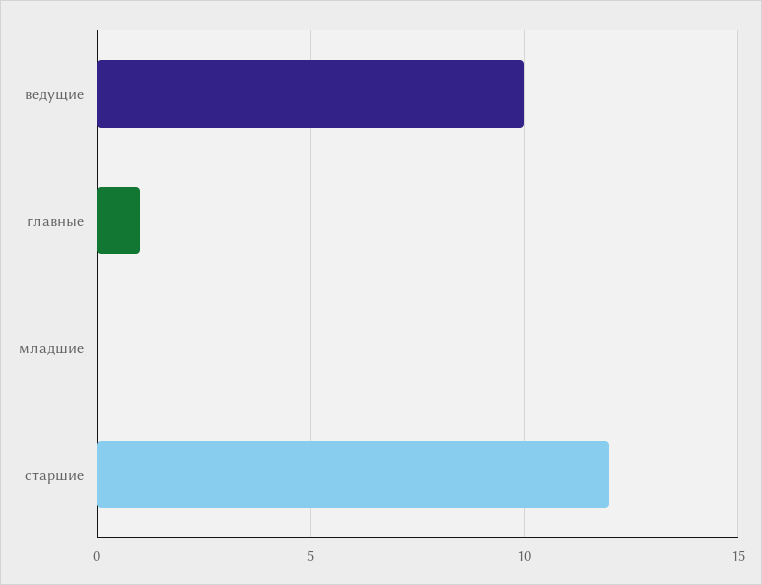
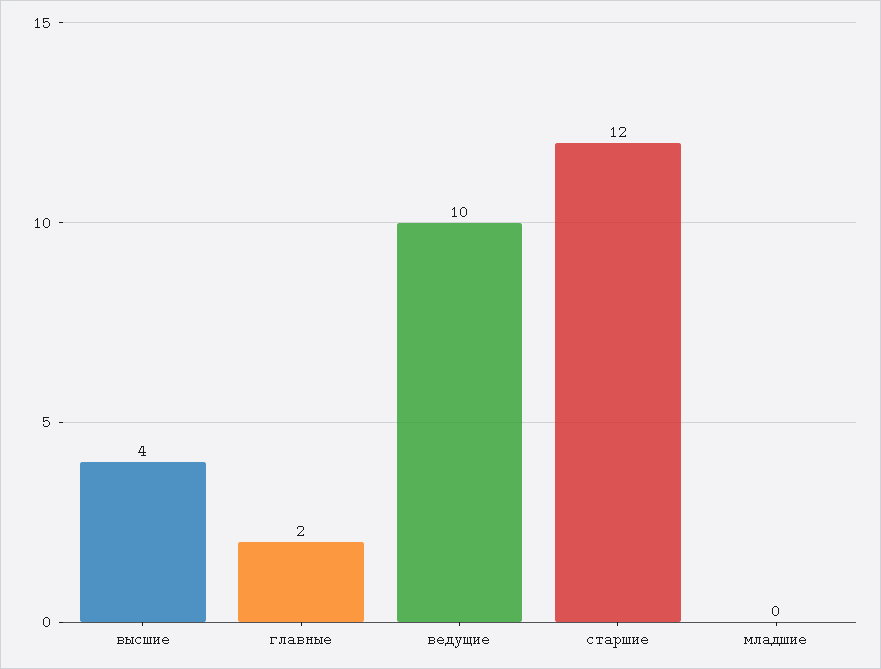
  {
    "ведущие": 10,
-   "главные": 1,
+   "главные": 2,
    "младшие": 0,
-   "старшие": 12
+   "старшие": 12,
+   "высшие": 4
  }

